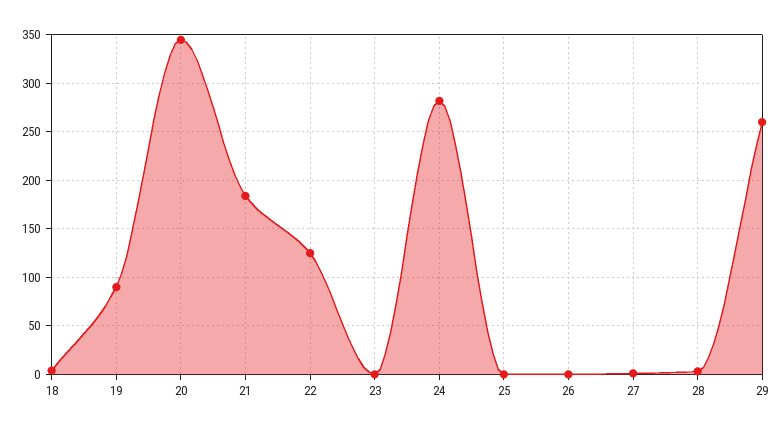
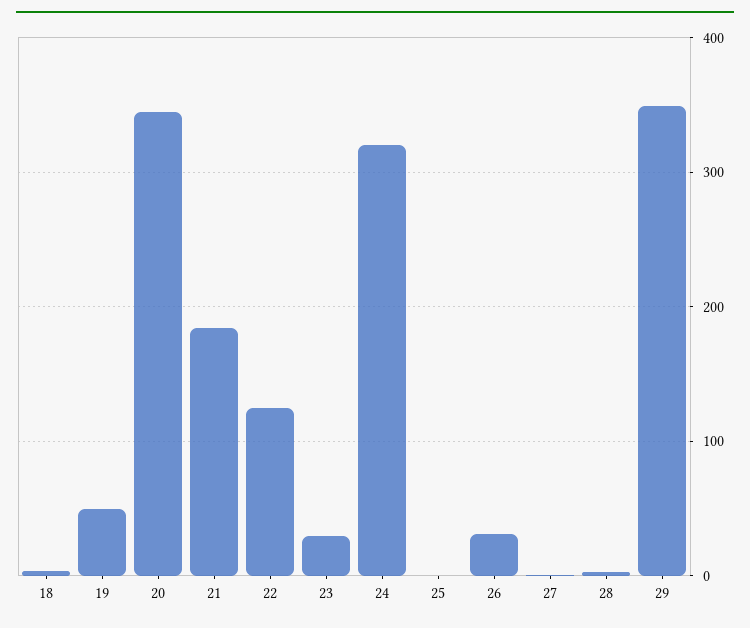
  {
    "18": 0,
-   "19": 90,
+   "19": 50,
    "20": 350,
    "21": 180,
    "22": 130,
-   "23": 0,
+   "23": 30,
-   "24": 280,
+   "24": 320,
    "25": 0,
-   "26": 0,
+   "26": 30,
    "27": 0,
    "28": 0,
-   "29": 260
+   "29": 350
  }

